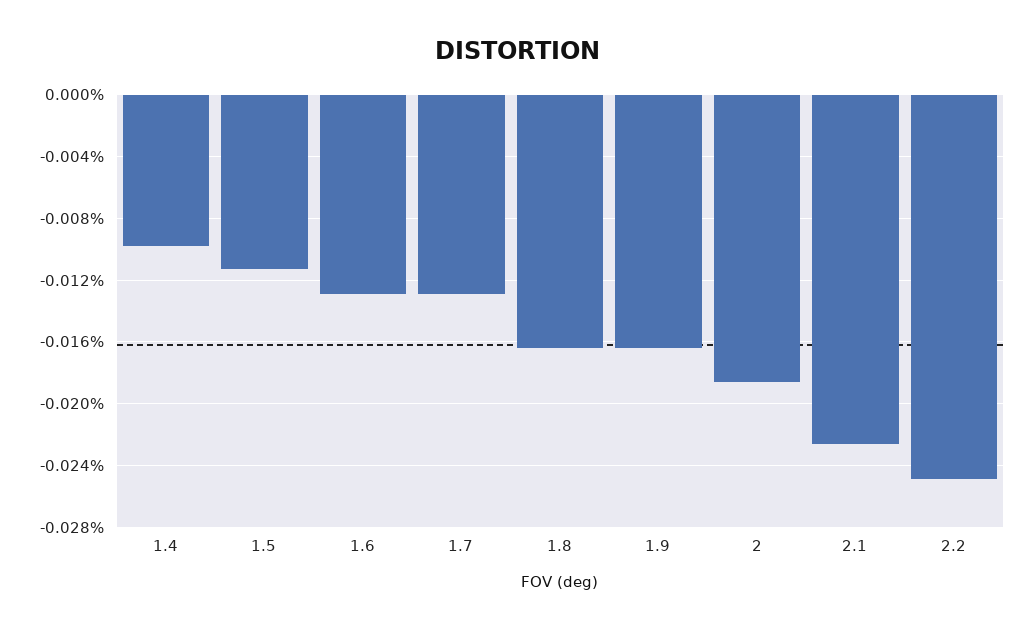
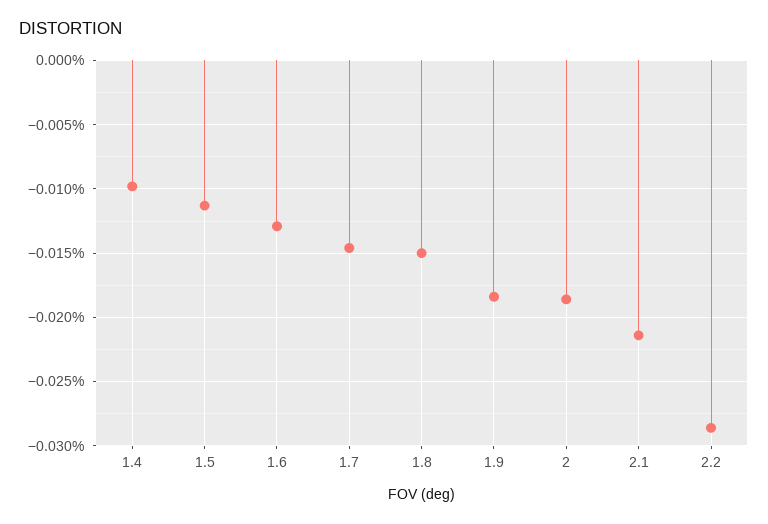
  {
    "1.4": -0.01,
    "1.5": -0.0115,
    "1.6": -0.013,
-   "1.7": -0.013,
+   "1.7": -0.0145,
-   "1.8": -0.0165,
+   "1.8": -0.015,
-   "1.9": -0.0165,
+   "1.9": -0.0185,
    "2": -0.0185,
-   "2.1": -0.0225,
+   "2.1": -0.0215,
-   "2.2": -0.025
+   "2.2": -0.0285
  }

